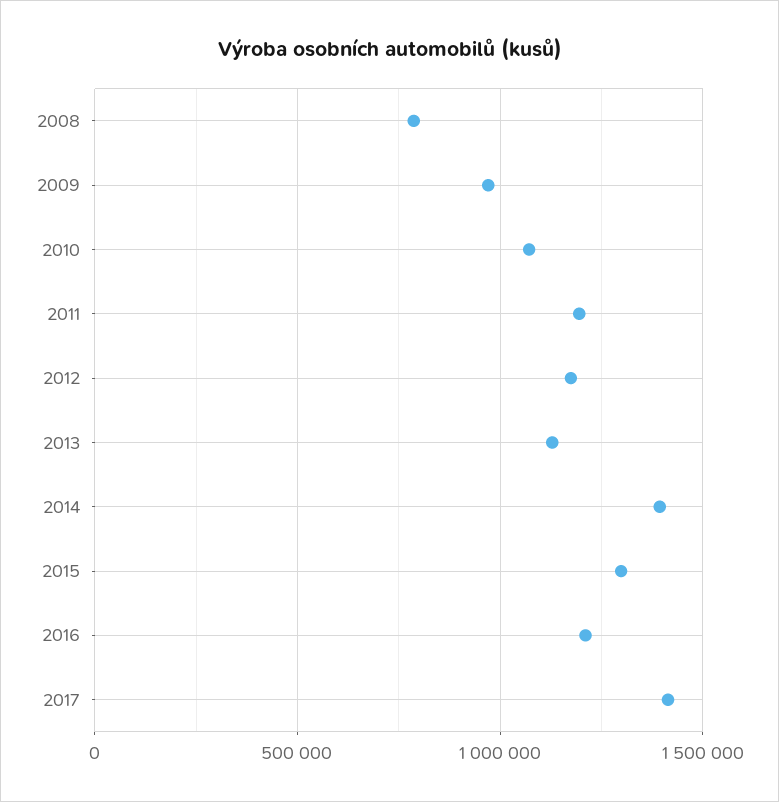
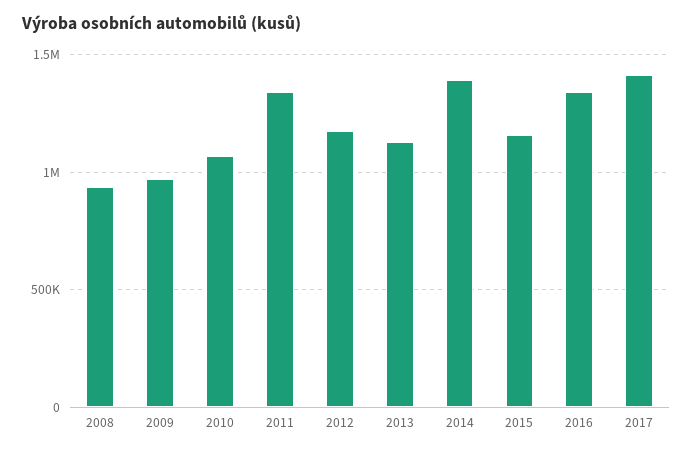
  {
-   "2008": 800000,
+   "2008": 950000,
    "2009": 950000,
    "2010": 1050000,
-   "2011": 1200000,
+   "2011": 1350000,
    "2012": 1150000,
    "2013": 1150000,
    "2014": 1400000,
-   "2015": 1300000,
+   "2015": 1150000,
-   "2016": 1200000,
+   "2016": 1350000,
    "2017": 1400000
  }

